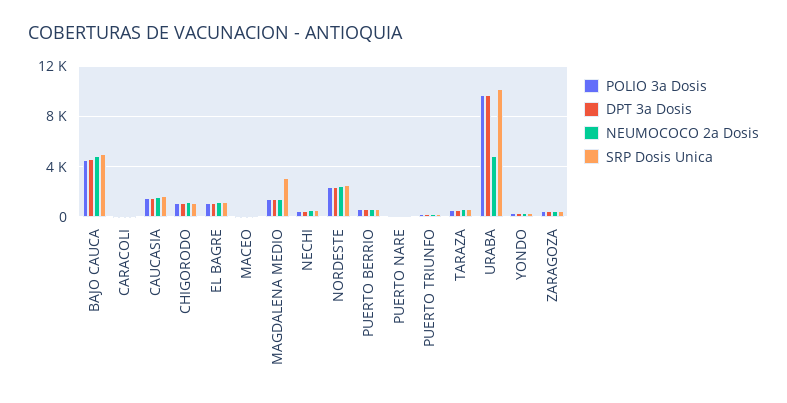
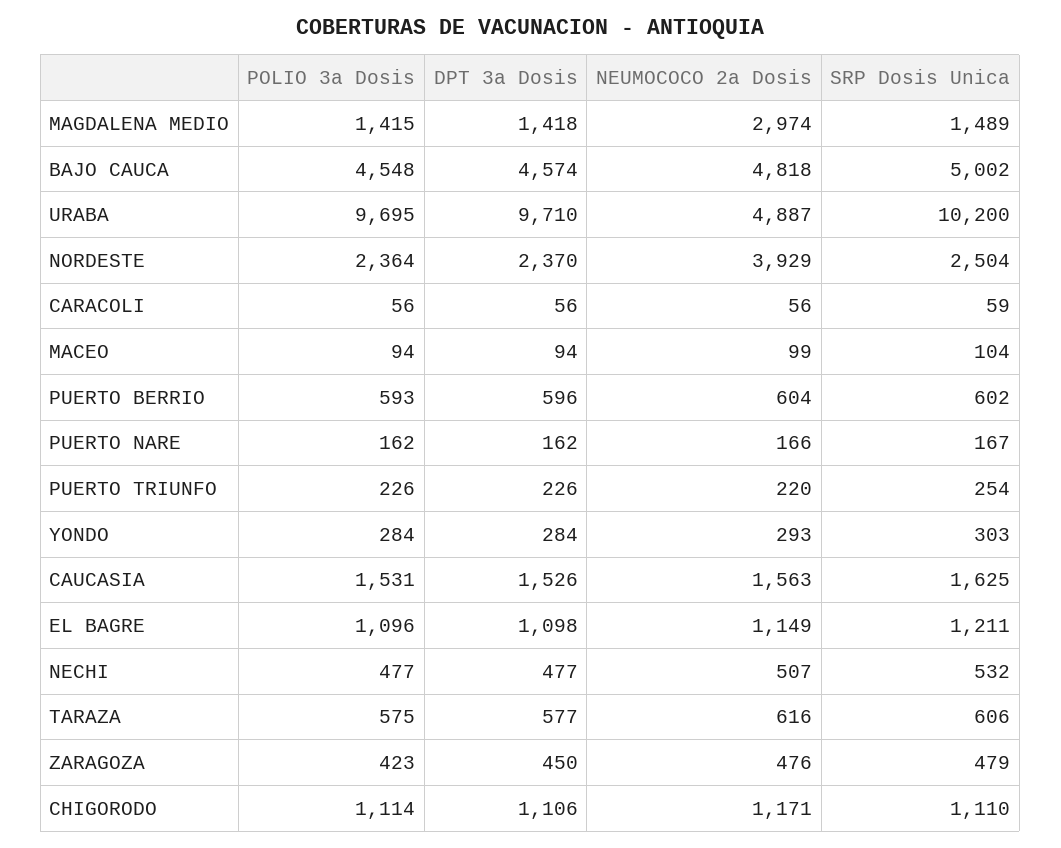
  {
    "POLIO 3a Dosis": {
      "BAJO CAUCA": 4548,
      "CARACOLI": 56,
      "CAUCASIA": 1531,
      "CHIGORODO": 1114,
      "EL BAGRE": 1096,
      "MACEO": 94,
      "MAGDALENA MEDIO": 1415,
      "NECHI": 477,
      "NORDESTE": 2364,
      "PUERTO BERRIO": 593,
      "PUERTO NARE": 162,
      "PUERTO TRIUNFO": 226,
      "TARAZA": 575,
      "URABA": 9695,
      "YONDO": 284,
      "ZARAGOZA": 423
    },
    "DPT 3a Dosis": {
      "BAJO CAUCA": 4574,
      "CARACOLI": 56,
      "CAUCASIA": 1526,
      "CHIGORODO": 1106,
      "EL BAGRE": 1098,
      "MACEO": 94,
      "MAGDALENA MEDIO": 1418,
      "NECHI": 477,
      "NORDESTE": 2370,
      "PUERTO BERRIO": 596,
      "PUERTO NARE": 162,
      "PUERTO TRIUNFO": 226,
      "TARAZA": 577,
      "URABA": 9710,
      "YONDO": 284,
      "ZARAGOZA": 450
    },
    "NEUMOCOCO 2a Dosis": {
      "BAJO CAUCA": 4818,
      "CARACOLI": 56,
      "CAUCASIA": 1563,
      "CHIGORODO": 1171,
      "EL BAGRE": 1149,
      "MACEO": 99,
-     "MAGDALENA MEDIO": 1500,
+     "MAGDALENA MEDIO": 2974,
      "NECHI": 507,
-     "NORDESTE": 2500,
+     "NORDESTE": 3929,
      "PUERTO BERRIO": 604,
      "PUERTO NARE": 166,
      "PUERTO TRIUNFO": 220,
      "TARAZA": 616,
      "URABA": 4887,
      "YONDO": 293,
      "ZARAGOZA": 476
    },
    "SRP Dosis Unica": {
      "BAJO CAUCA": 5002,
      "CARACOLI": 59,
      "CAUCASIA": 1625,
      "CHIGORODO": 1110,
      "EL BAGRE": 1211,
      "MACEO": 104,
-     "MAGDALENA MEDIO": 3000,
+     "MAGDALENA MEDIO": 1489,
      "NECHI": 532,
      "NORDESTE": 2504,
      "PUERTO BERRIO": 602,
      "PUERTO NARE": 167,
      "PUERTO TRIUNFO": 254,
      "TARAZA": 606,
      "URABA": 10200,
      "YONDO": 303,
      "ZARAGOZA": 479
    }
  }

